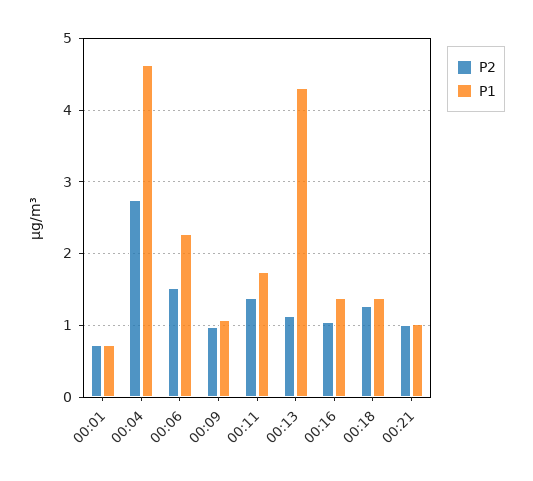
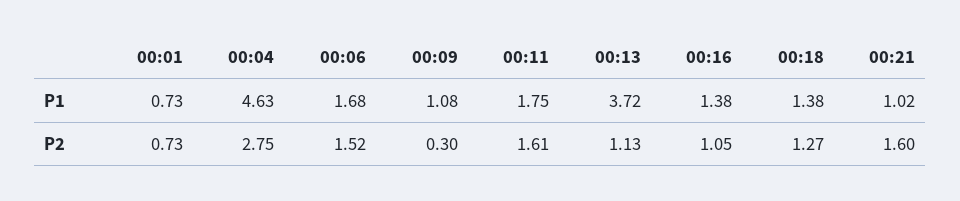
  {
    "P2": {
      "00:01": 0.73,
      "00:04": 2.75,
      "00:06": 1.52,
-     "00:09": 1,
+     "00:09": 0.3,
-     "00:11": 1.4,
+     "00:11": 1.61,
      "00:13": 1.13,
      "00:16": 1.05,
      "00:18": 1.27,
-     "00:21": 1
+     "00:21": 1.6
    },
    "P1": {
      "00:01": 0.73,
      "00:04": 4.63,
-     "00:06": 2.3,
+     "00:06": 1.68,
      "00:09": 1.08,
      "00:11": 1.75,
-     "00:13": 4.3,
+     "00:13": 3.72,
      "00:16": 1.38,
      "00:18": 1.38,
      "00:21": 1.02
    }
  }

